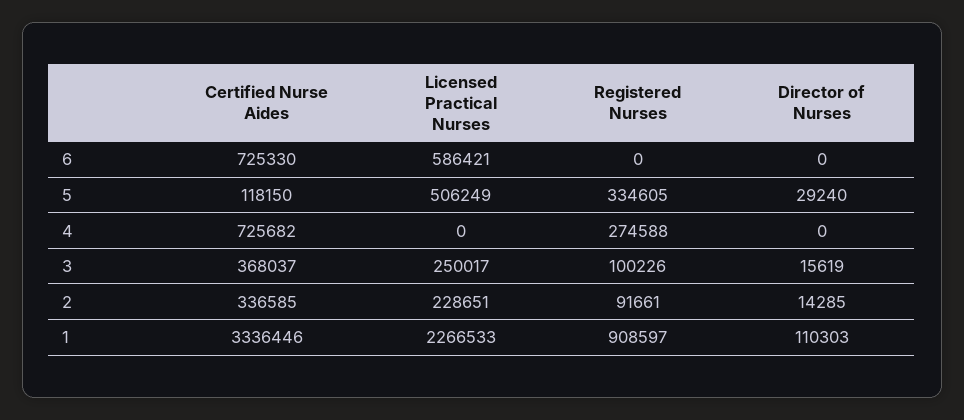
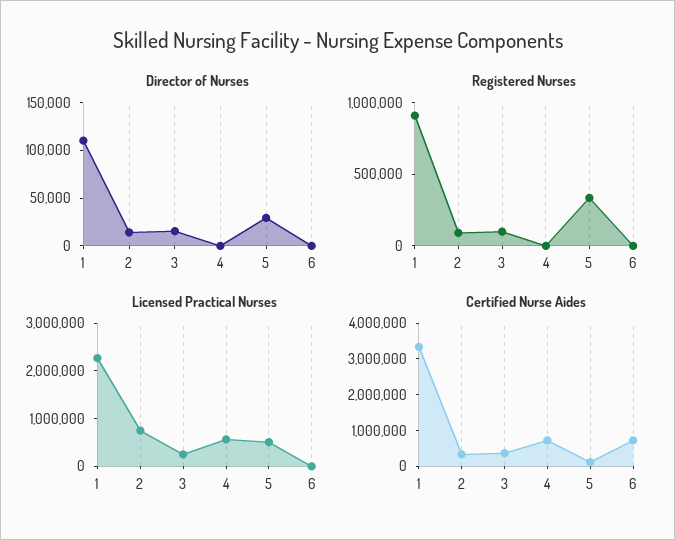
  {
    "Certified Nurse Aides": {
      "6": 725330,
      "5": 118150,
      "4": 725682,
      "3": 368037,
      "2": 336585,
      "1": 3336446
    },
    "Licensed Practical Nurses": {
-     "6": 586421,
+     "6": 0,
      "5": 506249,
-     "4": 0,
+     "4": 600000,
      "3": 250017,
-     "2": 228651,
+     "2": 800000,
      "1": 2266533
    },
    "Registered Nurses": {
      "6": 0,
      "5": 334605,
-     "4": 274588,
+     "4": 0,
      "3": 100226,
      "2": 91661,
      "1": 908597
    },
    "Director of Nurses": {
      "6": 0,
      "5": 29240,
      "4": 0,
      "3": 15619,
      "2": 14285,
      "1": 110303
    }
  }

